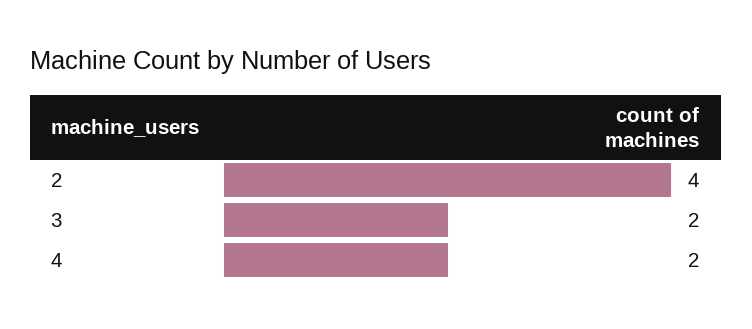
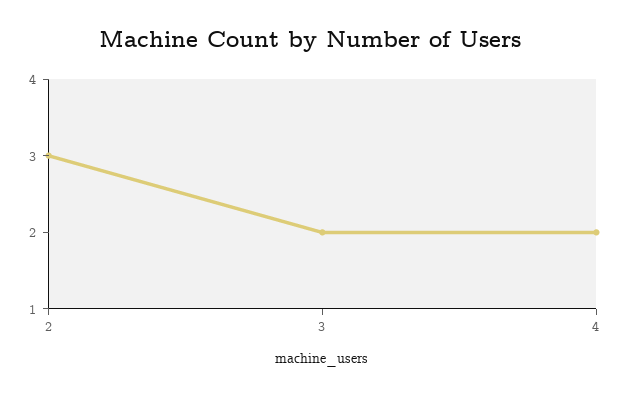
  {
-   "2": 4,
+   "2": 3,
    "3": 2,
    "4": 2
  }

